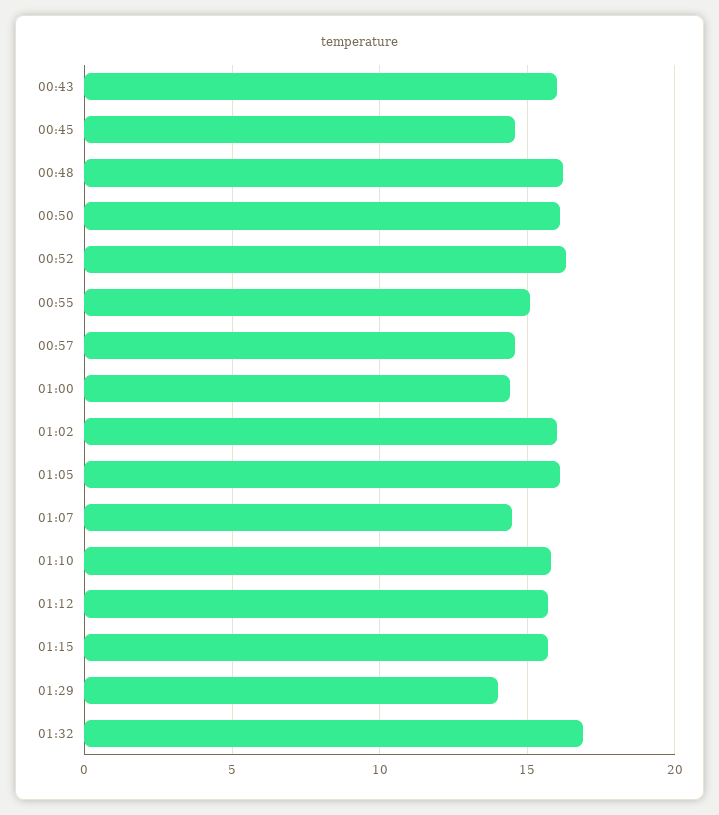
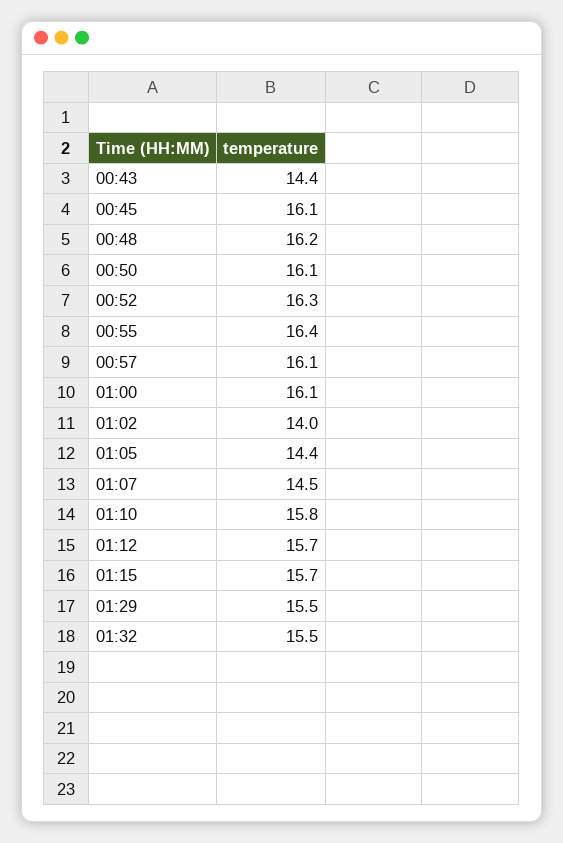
  {
-   "00:43": 16,
+   "00:43": 14.4,
-   "00:45": 14.5,
+   "00:45": 16.1,
    "00:48": 16.2,
    "00:50": 16.1,
    "00:52": 16.3,
-   "00:55": 15,
+   "00:55": 16.4,
-   "00:57": 14.5,
+   "00:57": 16.1,
-   "01:00": 14.5,
+   "01:00": 16.1,
-   "01:02": 16,
+   "01:02": 14,
-   "01:05": 16,
+   "01:05": 14.4,
    "01:07": 14.5,
    "01:10": 15.8,
    "01:12": 15.7,
    "01:15": 15.7,
-   "01:29": 14,
+   "01:29": 15.5,
-   "01:32": 17
+   "01:32": 15.5
  }

